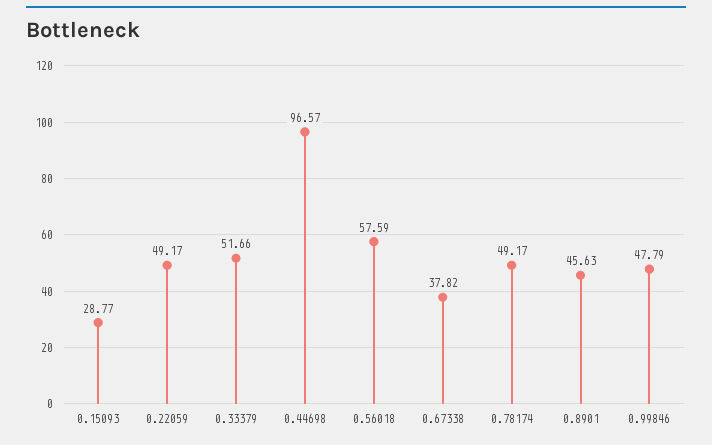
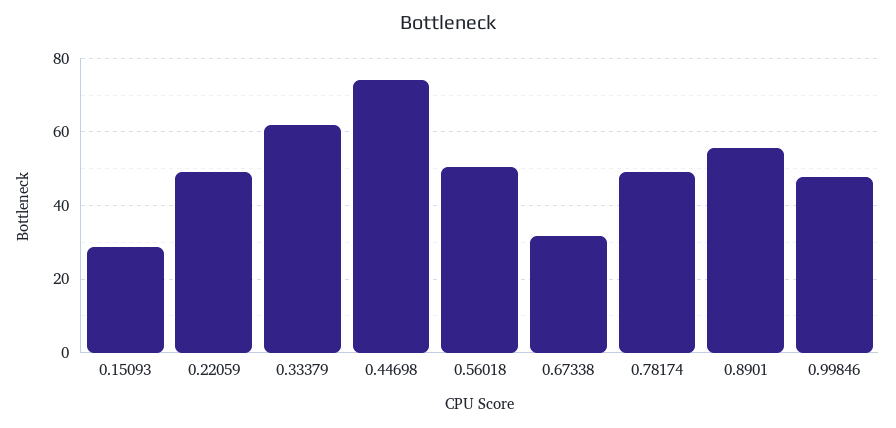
  {
    "0.15093": 28.77,
    "0.22059": 49.17,
-   "0.33379": 51.66,
+   "0.33379": 62,
-   "0.44698": 96.57,
+   "0.44698": 74,
-   "0.56018": 57.59,
+   "0.56018": 50,
-   "0.67338": 37.82,
+   "0.67338": 32,
    "0.78174": 49.17,
-   "0.8901": 45.63,
+   "0.8901": 56,
    "0.99846": 47.79
  }

